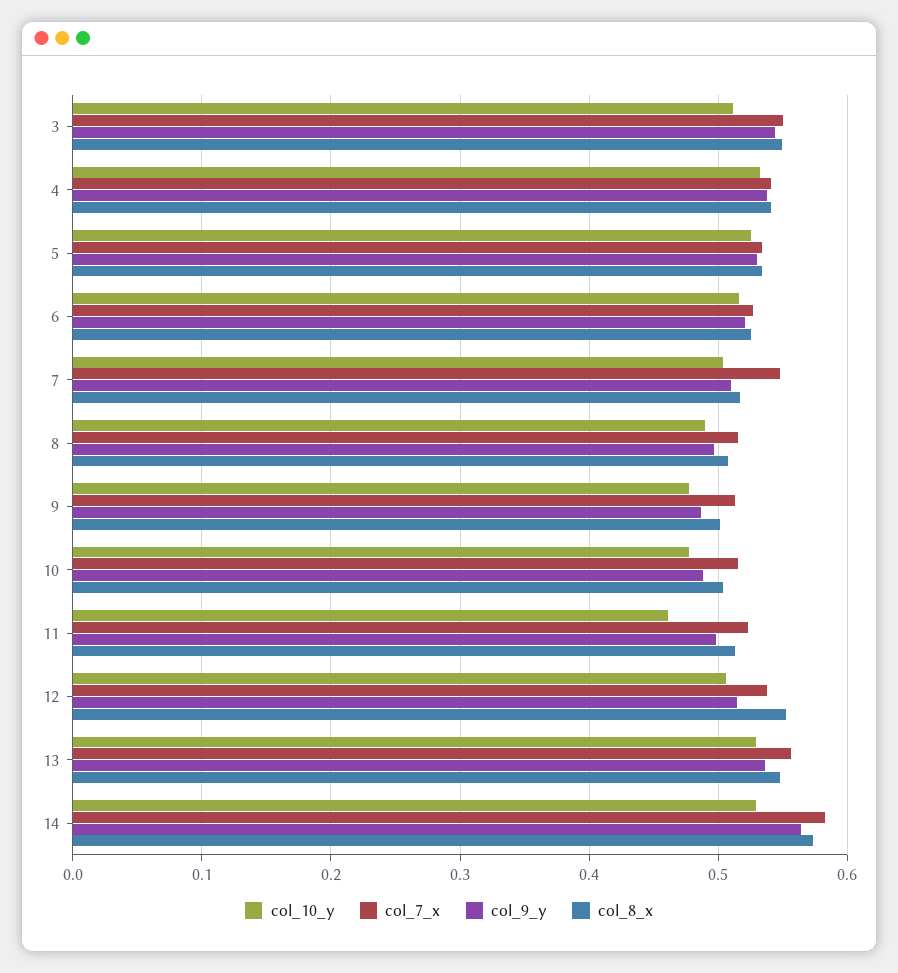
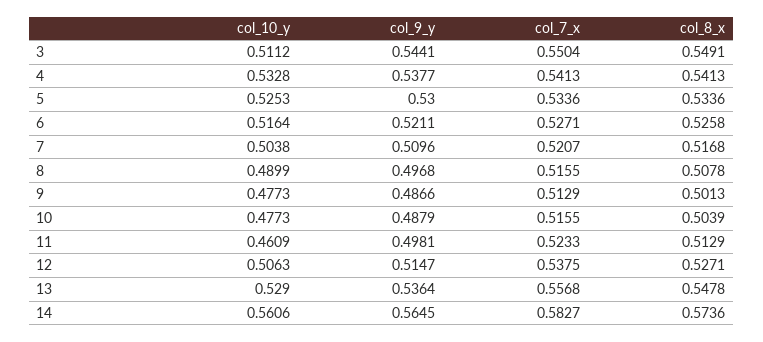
  {
    "col_10_y": {
      "3": 0.5112,
      "4": 0.5328,
      "5": 0.5253,
      "6": 0.5164,
      "7": 0.5038,
      "8": 0.4899,
      "9": 0.4773,
      "10": 0.4773,
      "11": 0.4609,
      "12": 0.5063,
      "13": 0.529,
-     "14": 0.53
+     "14": 0.5606
    },
    "col_7_x": {
      "3": 0.5504,
      "4": 0.5413,
      "5": 0.5336,
      "6": 0.5271,
-     "7": 0.55,
+     "7": 0.5207,
      "8": 0.5155,
      "9": 0.5129,
      "10": 0.5155,
      "11": 0.5233,
      "12": 0.5375,
      "13": 0.5568,
      "14": 0.5827
    },
    "col_9_y": {
      "3": 0.5441,
      "4": 0.5377,
      "5": 0.53,
      "6": 0.5211,
      "7": 0.5096,
      "8": 0.4968,
      "9": 0.4866,
      "10": 0.4879,
      "11": 0.4981,
      "12": 0.5147,
      "13": 0.5364,
      "14": 0.5645
    },
    "col_8_x": {
      "3": 0.5491,
      "4": 0.5413,
      "5": 0.5336,
      "6": 0.5258,
      "7": 0.5168,
      "8": 0.5078,
      "9": 0.5013,
      "10": 0.5039,
      "11": 0.5129,
-     "12": 0.55,
+     "12": 0.5271,
      "13": 0.5478,
      "14": 0.5736
    }
  }

